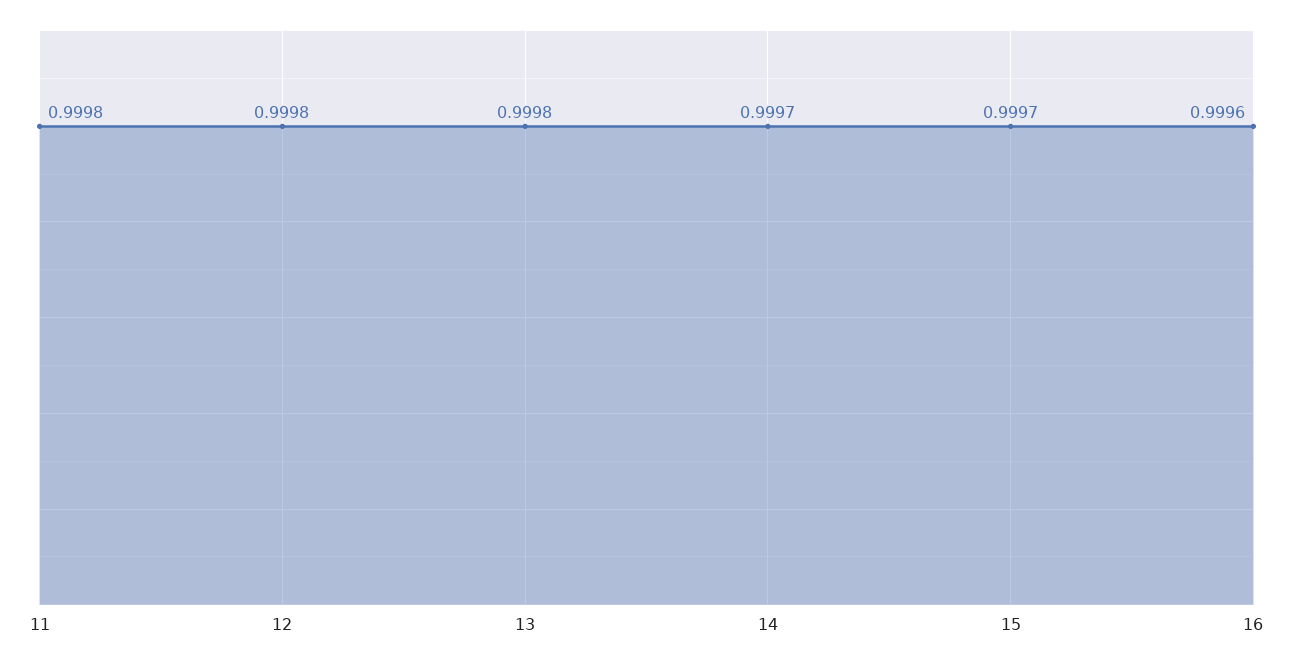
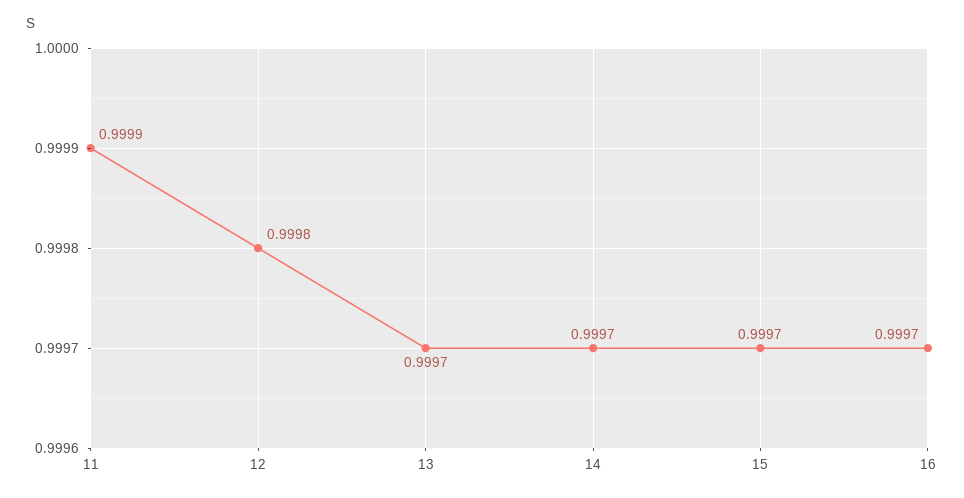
  {
-   "11": 0.9998,
+   "11": 0.9999,
    "12": 0.9998,
-   "13": 0.9998,
+   "13": 0.9997,
    "14": 0.9997,
    "15": 0.9997,
-   "16": 0.9996
+   "16": 0.9997
  }

